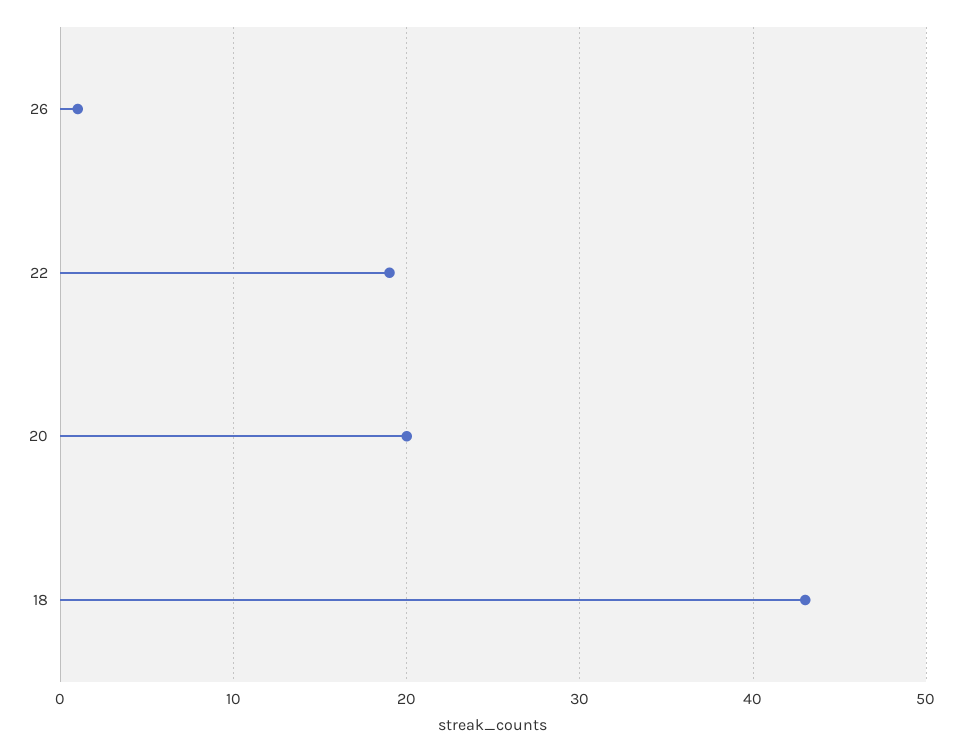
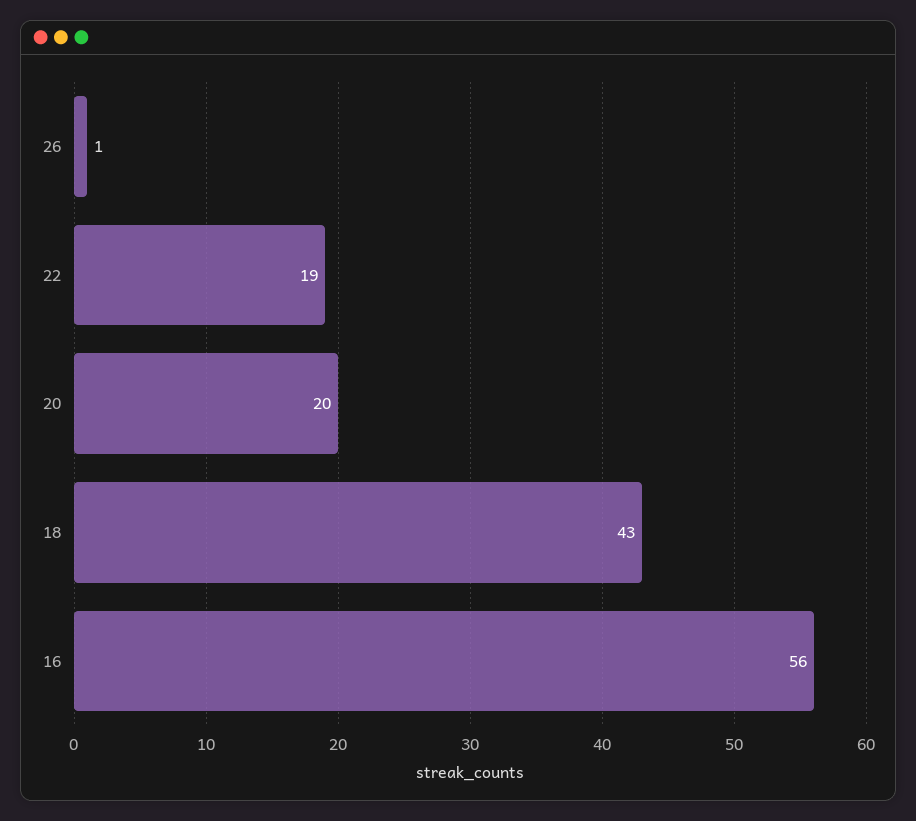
  {
    "26": 1,
    "22": 19,
    "20": 20,
-   "18": 43
+   "18": 43,
+   "16": 56
  }

